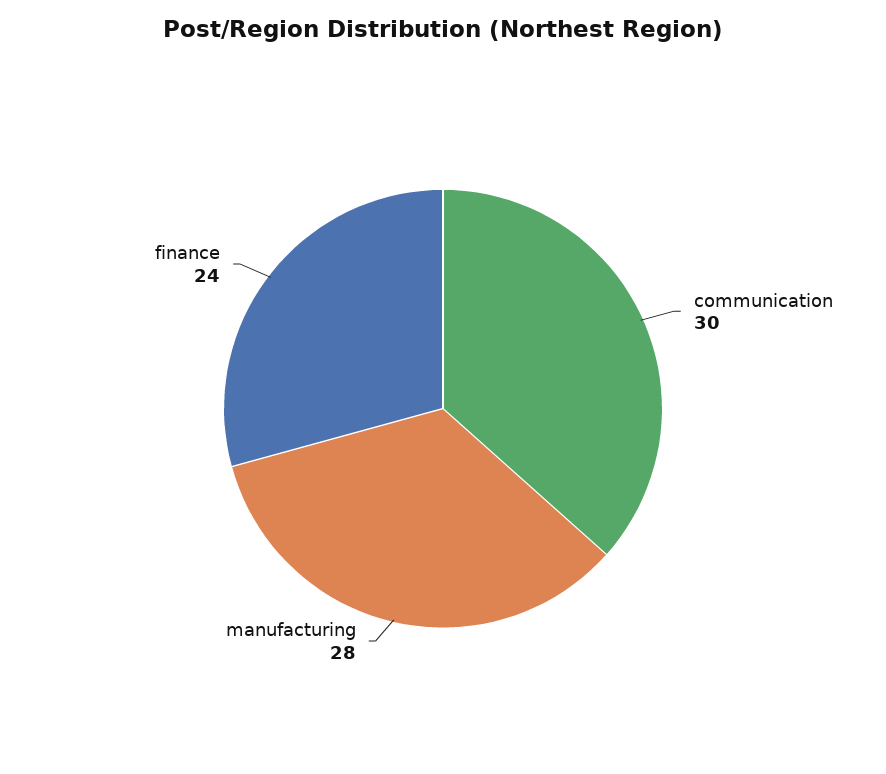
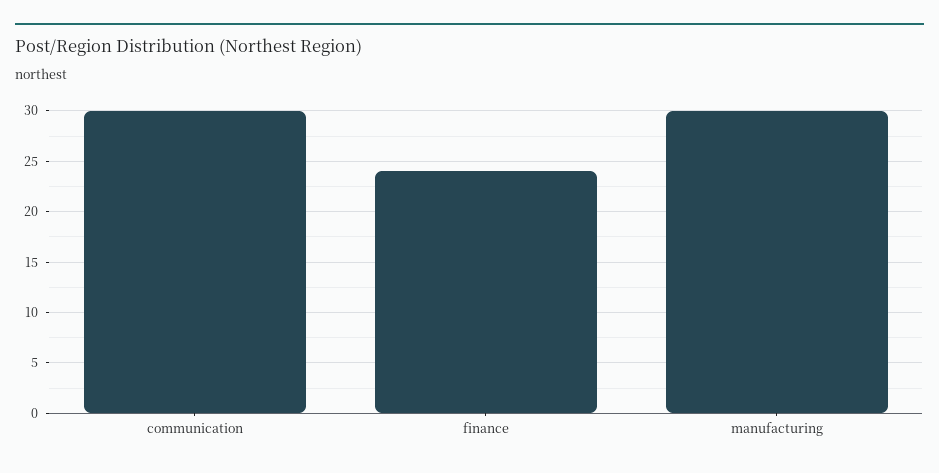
  {
    "communication": 30,
-   "manufacturing": 28,
+   "manufacturing": 30,
    "finance": 24
  }

